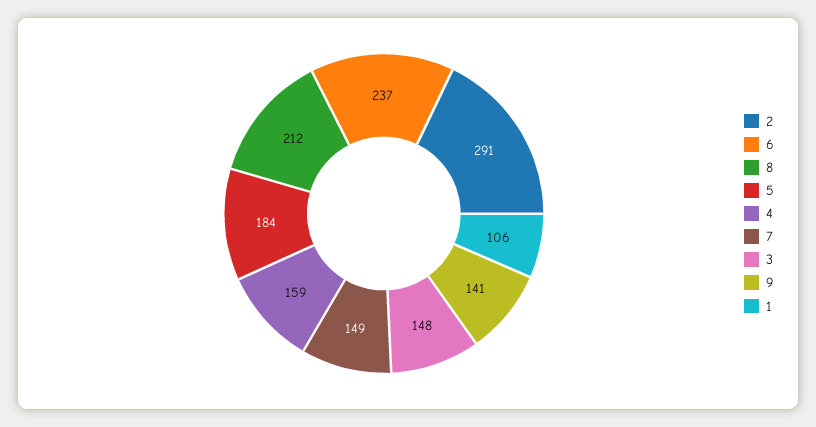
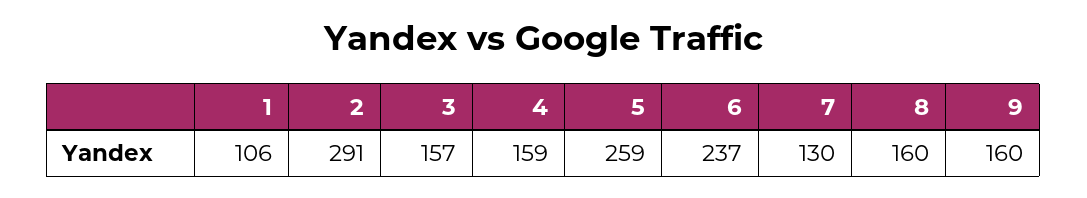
  {
    "2": 291,
    "6": 237,
-   "8": 212,
+   "8": 160,
-   "5": 184,
+   "5": 259,
    "4": 159,
-   "7": 149,
+   "7": 130,
-   "3": 148,
+   "3": 157,
-   "9": 141,
+   "9": 160,
    "1": 106
  }

